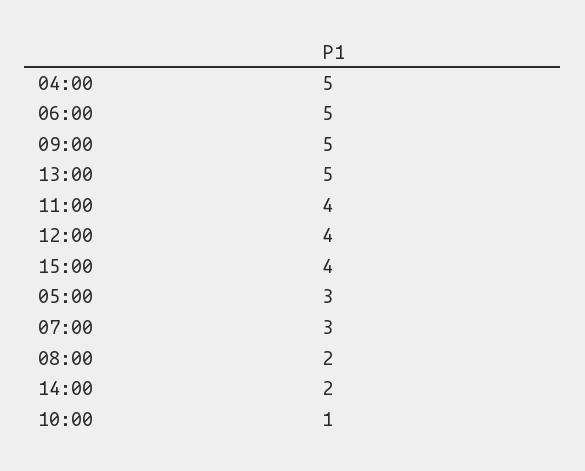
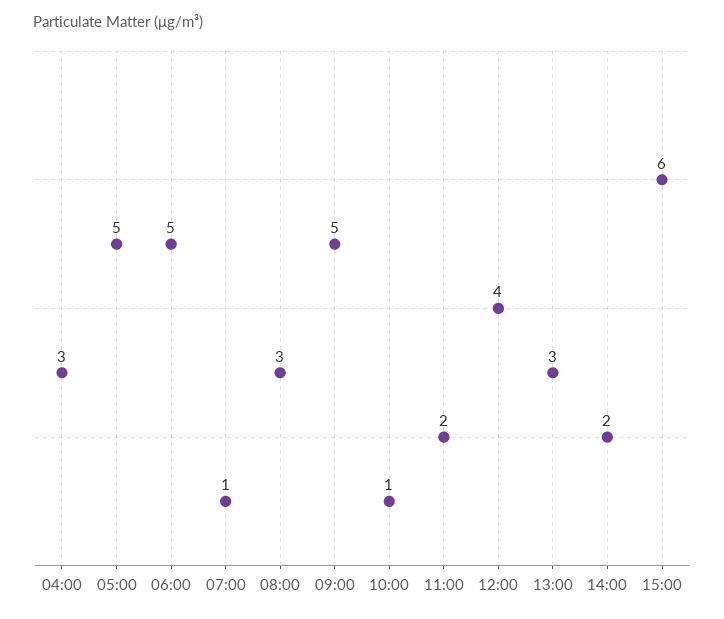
  {
-   "04:00": 5,
+   "04:00": 3,
    "06:00": 5,
    "09:00": 5,
-   "13:00": 5,
+   "13:00": 3,
-   "11:00": 4,
+   "11:00": 2,
    "12:00": 4,
-   "15:00": 4,
+   "15:00": 6,
-   "05:00": 3,
+   "05:00": 5,
-   "07:00": 3,
+   "07:00": 1,
-   "08:00": 2,
+   "08:00": 3,
    "14:00": 2,
    "10:00": 1
  }

